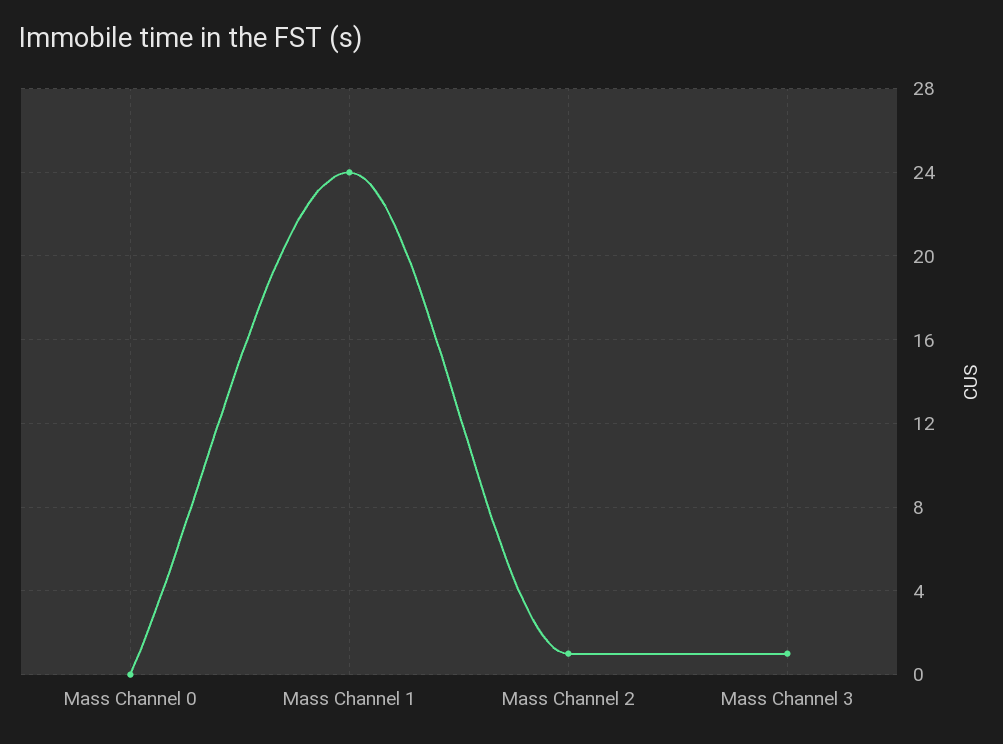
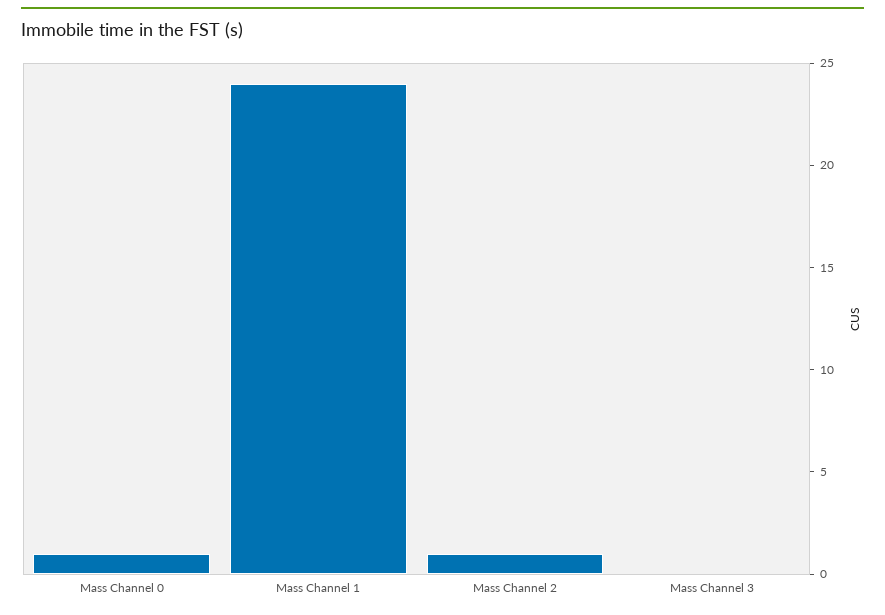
  {
-   "Mass Channel 0": 0,
+   "Mass Channel 0": 1,
    "Mass Channel 1": 24,
    "Mass Channel 2": 1,
-   "Mass Channel 3": 1
+   "Mass Channel 3": 0
  }

